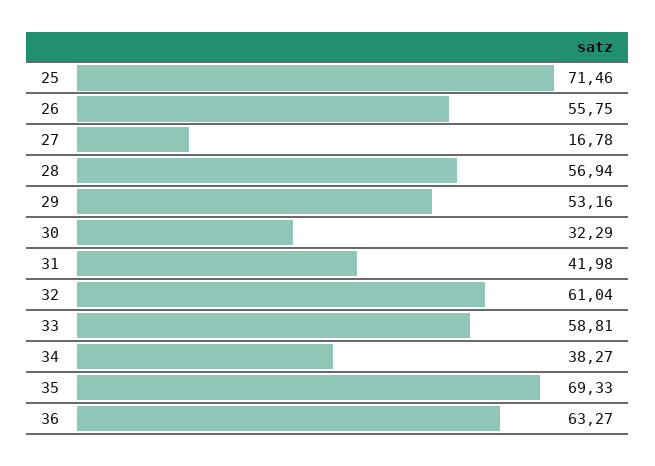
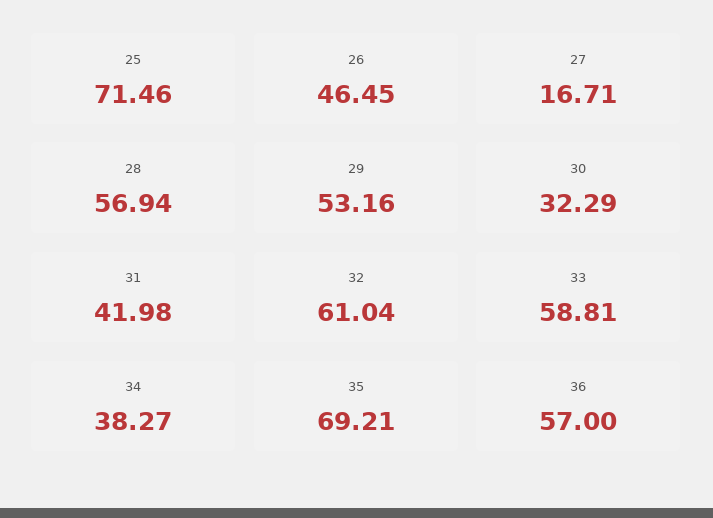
  {
    "25": 71.46,
-   "26": 55.75,
+   "26": 46.45,
-   "27": 16.78,
+   "27": 16.71,
    "28": 56.94,
    "29": 53.16,
    "30": 32.29,
    "31": 41.98,
    "32": 61.04,
    "33": 58.81,
    "34": 38.27,
-   "35": 69.33,
+   "35": 69.21,
-   "36": 63.27
+   "36": 57
  }

